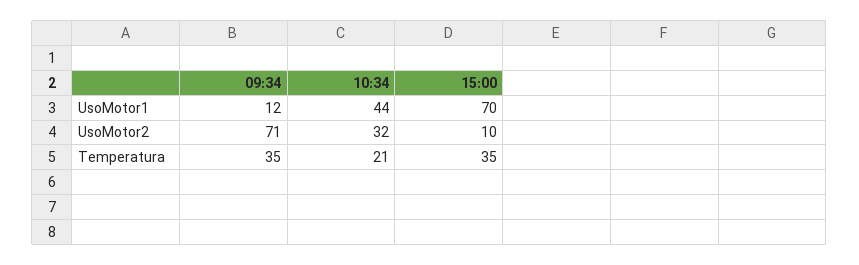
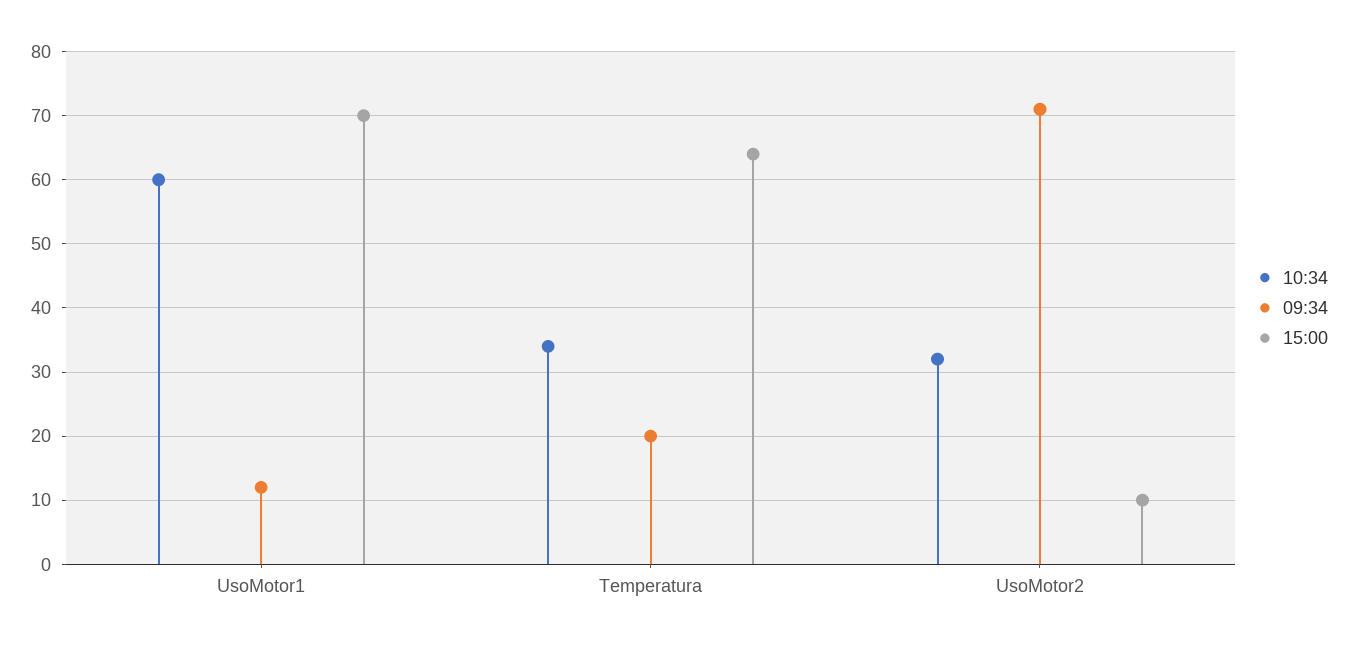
  {
    "09:34": {
      "UsoMotor1": 12,
      "UsoMotor2": 71,
-     "Temperatura": 35
+     "Temperatura": 20
    },
    "10:34": {
-     "UsoMotor1": 44,
+     "UsoMotor1": 60,
      "UsoMotor2": 32,
-     "Temperatura": 21
+     "Temperatura": 34
    },
    "15:00": {
      "UsoMotor1": 70,
      "UsoMotor2": 10,
-     "Temperatura": 35
+     "Temperatura": 64
    }
  }

